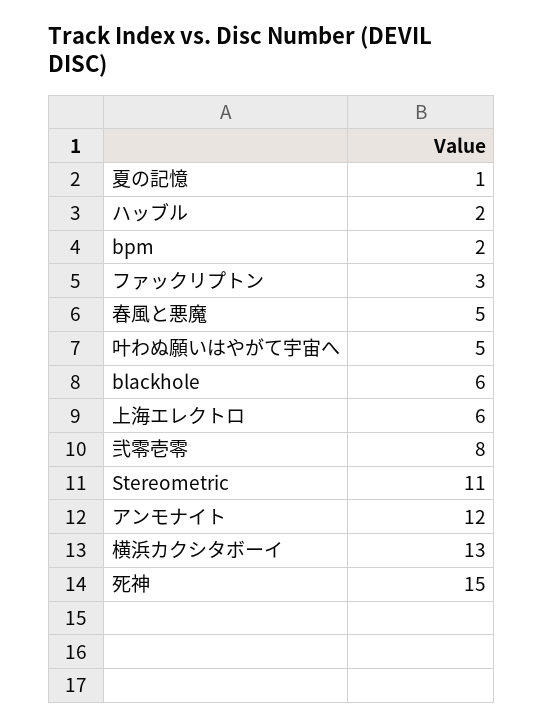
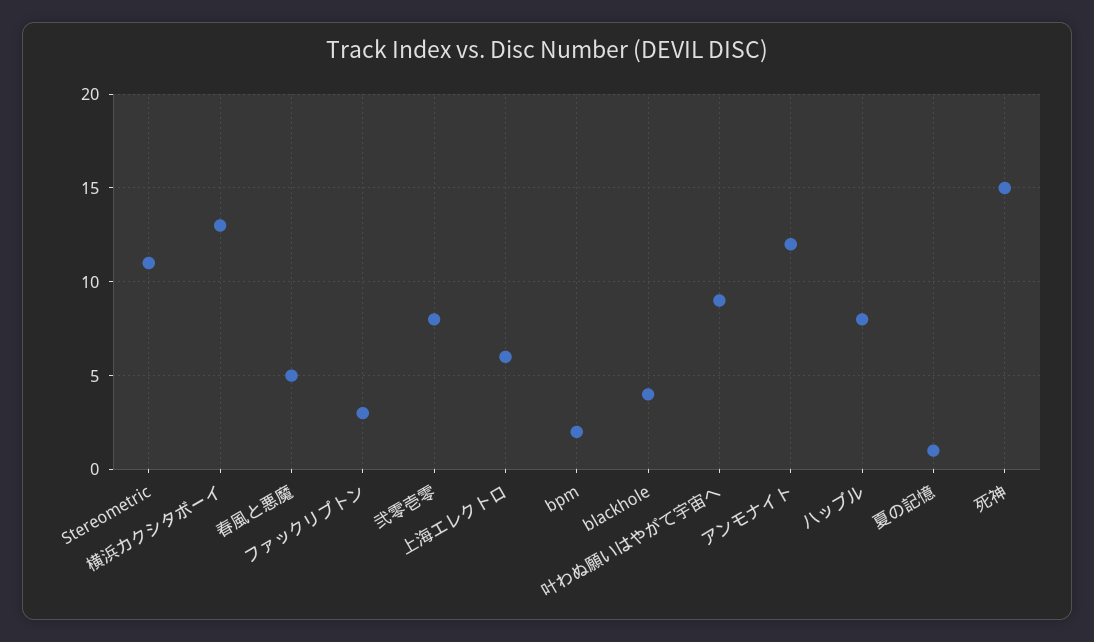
  {
    "夏の記憶": 1,
-   "ハッブル": 2,
+   "ハッブル": 8,
    "bpm": 2,
    "ファックリプトン": 3,
    "春風と悪魔": 5,
-   "叶わぬ願いはやがて宇宙へ": 5,
+   "叶わぬ願いはやがて宇宙へ": 9,
-   "blackhole": 6,
+   "blackhole": 4,
    "上海エレクトロ": 6,
    "弐零壱零": 8,
    "Stereometric": 11,
    "アンモナイト": 12,
    "横浜カクシタボーイ": 13,
    "死神": 15
  }

